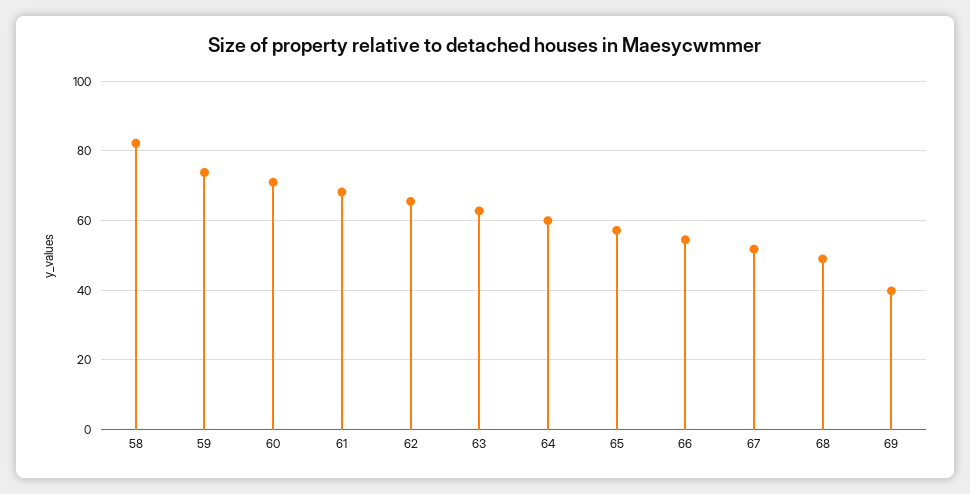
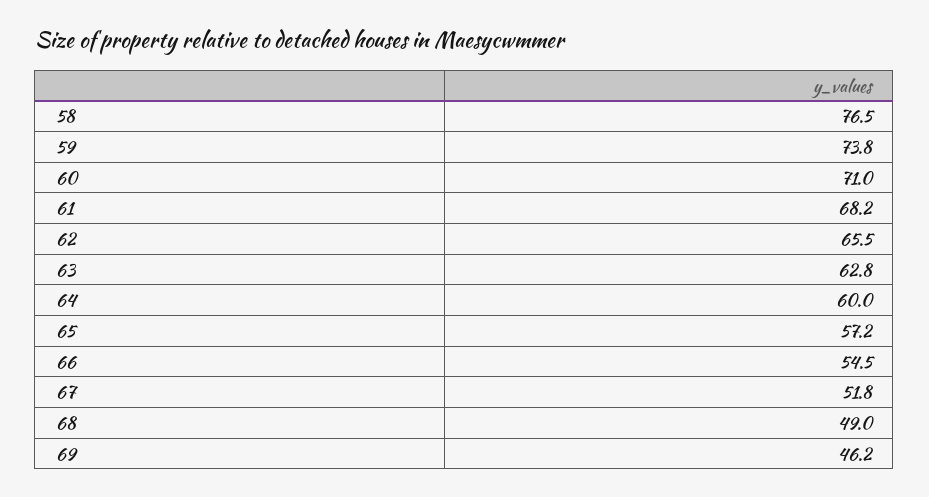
  {
-   "58": 82,
+   "58": 76.5,
    "59": 73.8,
    "60": 71,
    "61": 68.2,
    "62": 65.5,
    "63": 62.8,
    "64": 60,
    "65": 57.2,
    "66": 54.5,
    "67": 51.8,
    "68": 49,
-   "69": 40
+   "69": 46.2
  }

